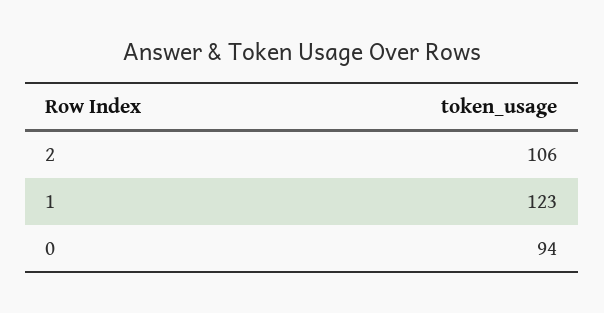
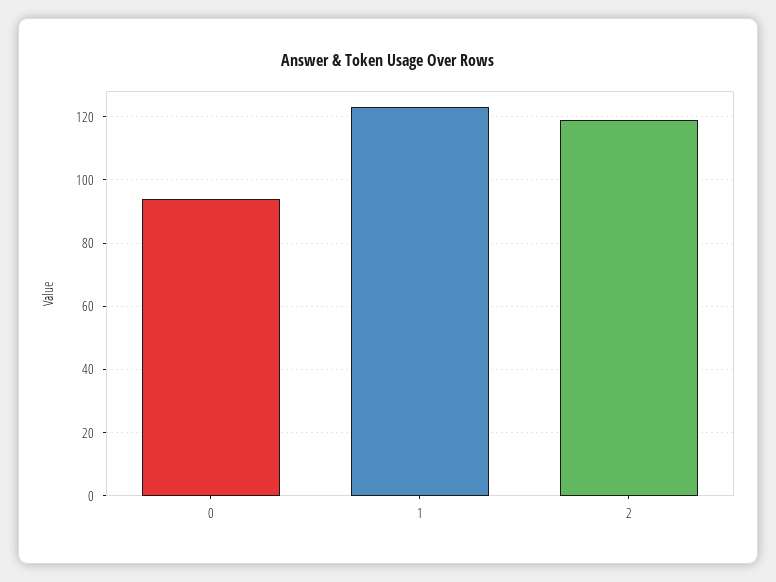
  {
-   "2": 106,
+   "2": 120,
    "1": 123,
    "0": 94
  }

